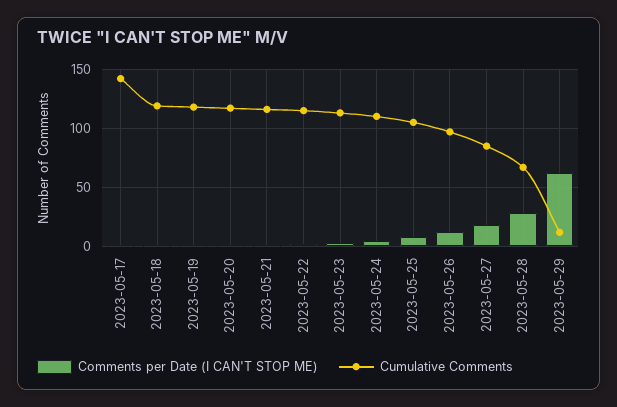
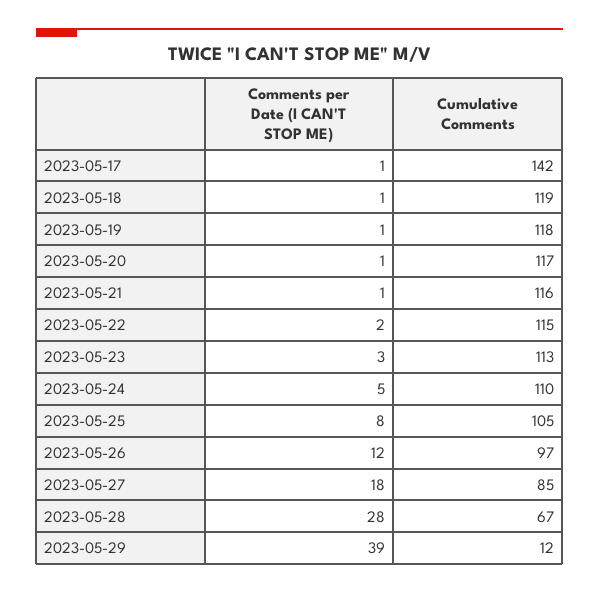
  {
    "Comments per Date (I CAN'T STOP ME)": {
      "2023-05-17": 1,
      "2023-05-18": 1,
      "2023-05-19": 1,
      "2023-05-20": 1,
      "2023-05-21": 1,
      "2023-05-22": 2,
      "2023-05-23": 3,
      "2023-05-24": 5,
      "2023-05-25": 8,
      "2023-05-26": 12,
      "2023-05-27": 18,
      "2023-05-28": 28,
-     "2023-05-29": 60
+     "2023-05-29": 39
    },
    "Cumulative Comments": {
      "2023-05-17": 142,
      "2023-05-18": 119,
      "2023-05-19": 118,
      "2023-05-20": 117,
      "2023-05-21": 116,
      "2023-05-22": 115,
      "2023-05-23": 113,
      "2023-05-24": 110,
      "2023-05-25": 105,
      "2023-05-26": 97,
      "2023-05-27": 85,
      "2023-05-28": 67,
      "2023-05-29": 12
    }
  }

